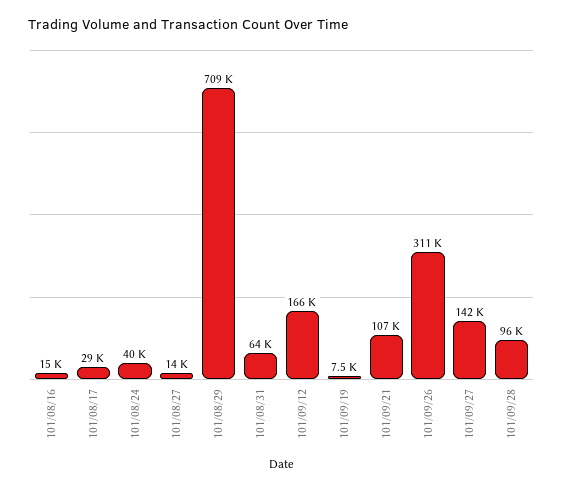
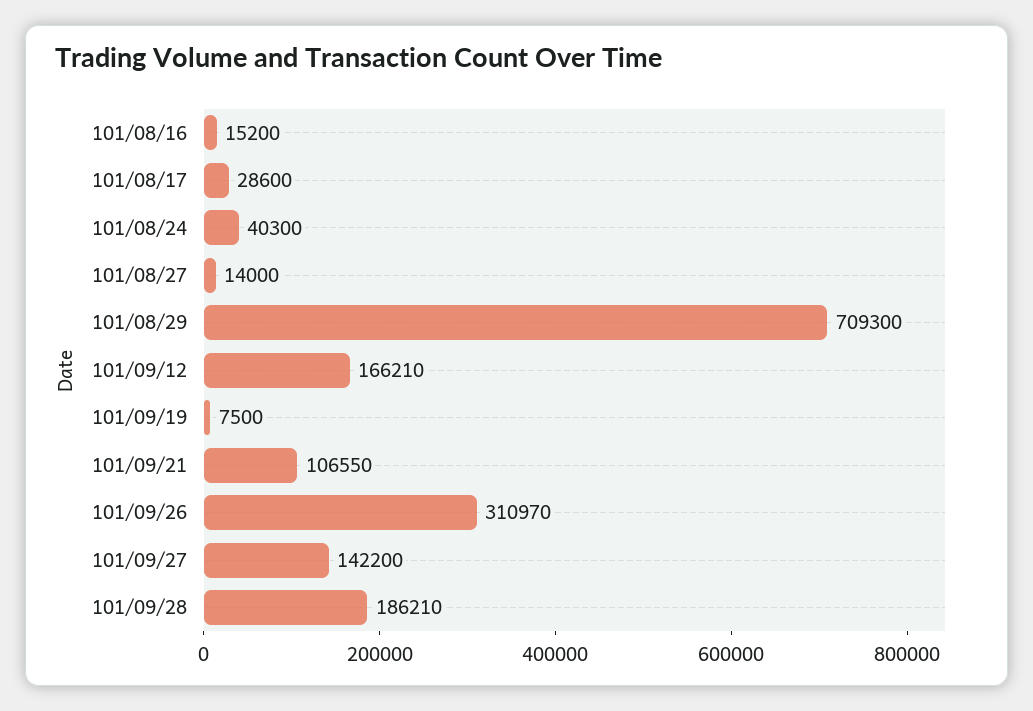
  {
    "101/08/16": 15200,
    "101/08/17": 28600,
    "101/08/24": 40300,
    "101/08/27": 14000,
    "101/08/29": 709300,
-   "101/08/31": 64000,
    "101/09/12": 166210,
    "101/09/19": 7500,
    "101/09/21": 106550,
    "101/09/26": 310970,
    "101/09/27": 142200,
-   "101/09/28": 96000
+   "101/09/28": 186210
  }

